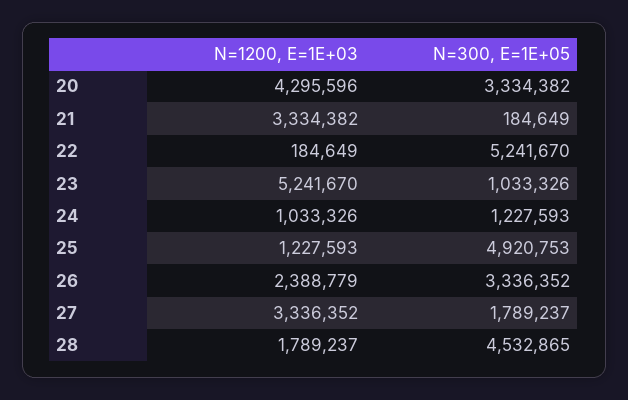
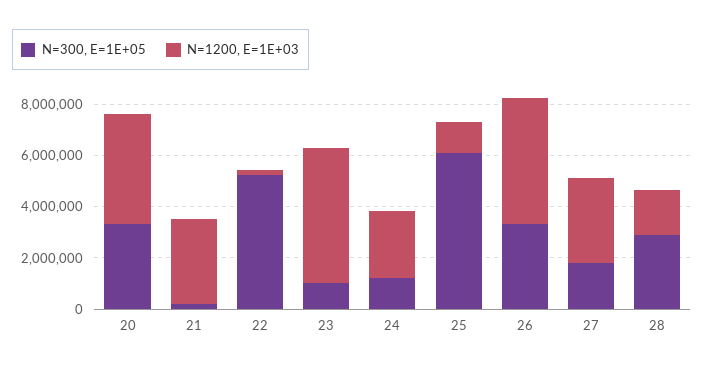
  {
    "N=1200, E=1E+03": {
      "20": 4295596,
      "21": 3334382,
      "22": 184649,
      "23": 5241670,
-     "24": 1033326,
+     "24": 2500000,
      "25": 1227593,
-     "26": 2388779,
+     "26": 5000000,
      "27": 3336352,
      "28": 1789237
    },
    "N=300, E=1E+05": {
      "20": 3334382,
      "21": 184649,
      "22": 5241670,
      "23": 1033326,
      "24": 1227593,
-     "25": 4920753,
+     "25": 6000000,
      "26": 3336352,
      "27": 1789237,
-     "28": 4532865
+     "28": 3000000
    }
  }

